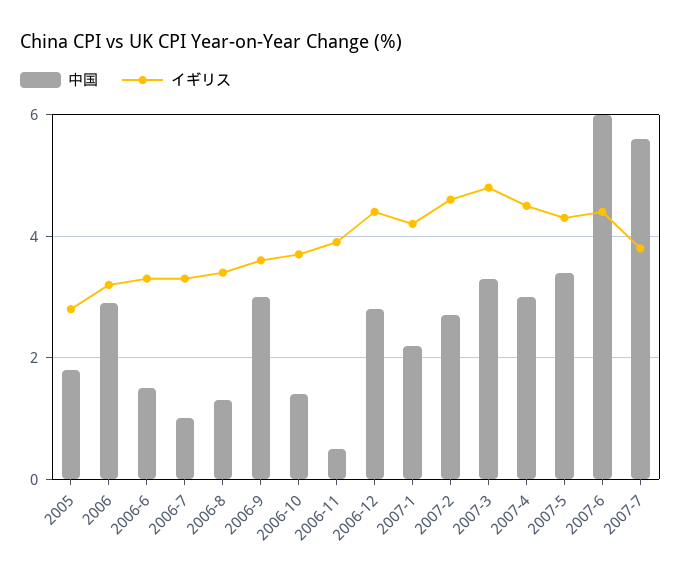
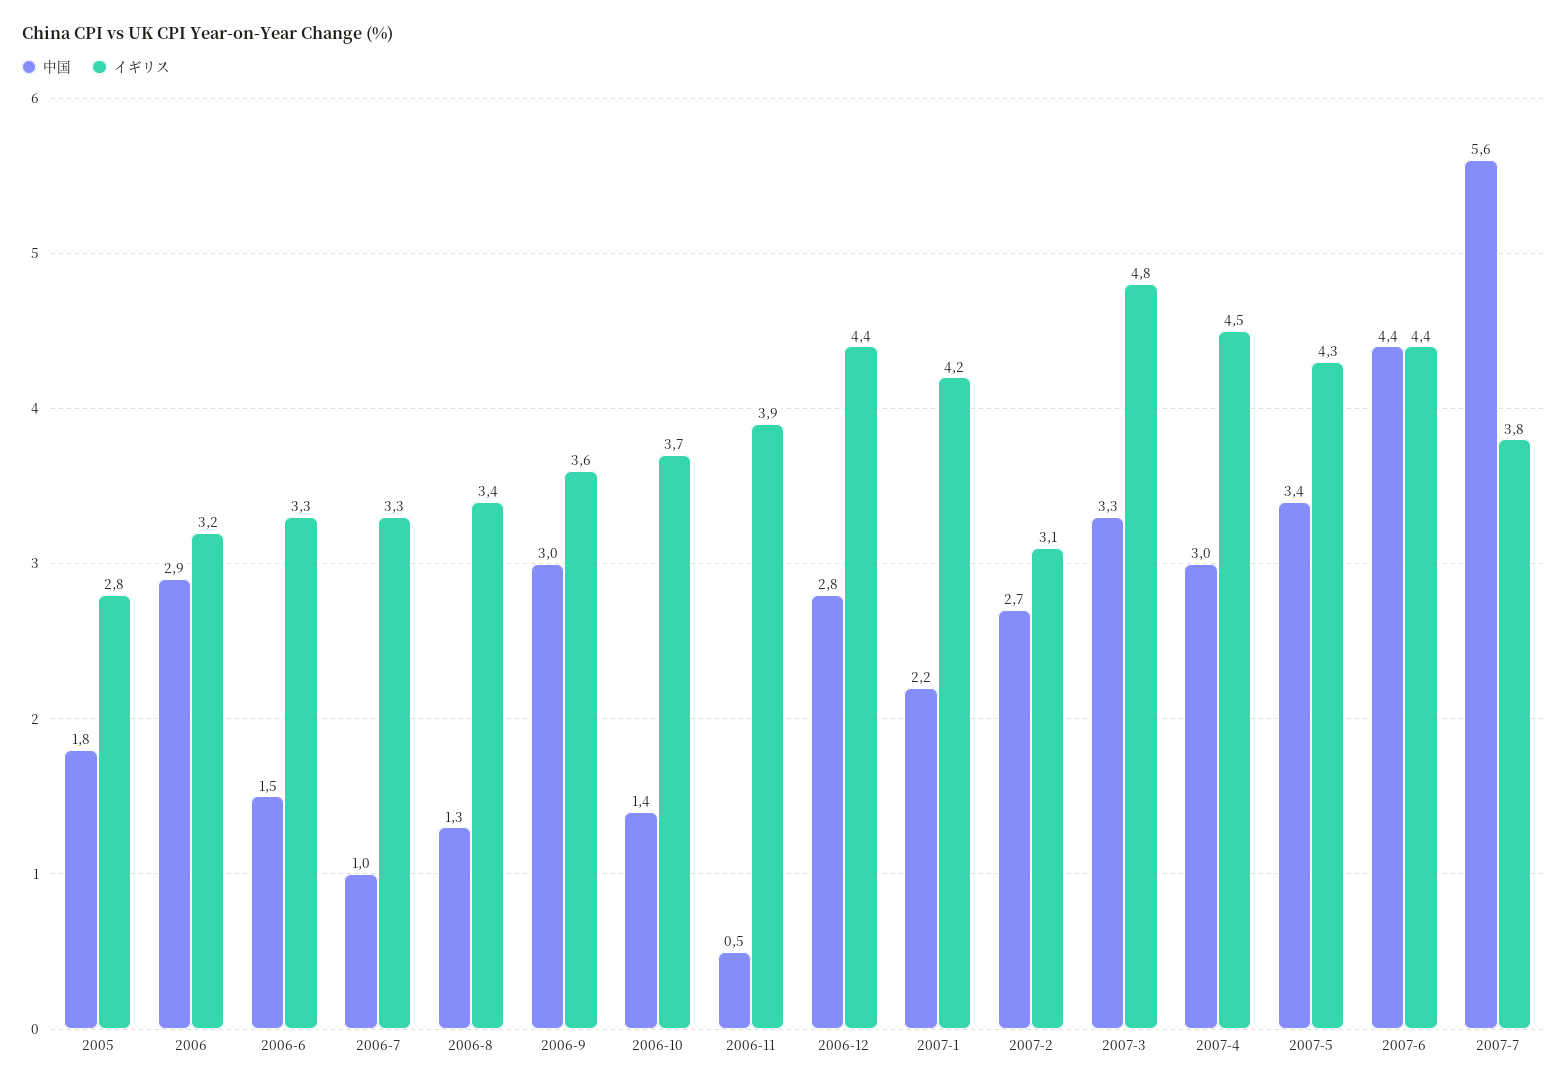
  {
    "中国": {
      "2005": 1.8,
      "2006": 2.9,
      "2006-6": 1.5,
      "2006-7": 1,
      "2006-8": 1.3,
      "2006-9": 3,
      "2006-10": 1.4,
      "2006-11": 0.5,
      "2006-12": 2.8,
      "2007-1": 2.2,
      "2007-2": 2.7,
      "2007-3": 3.3,
      "2007-4": 3,
      "2007-5": 3.4,
-     "2007-6": 6,
+     "2007-6": 4.4,
      "2007-7": 5.6
    },
    "イギリス": {
      "2005": 2.8,
      "2006": 3.2,
      "2006-6": 3.3,
      "2006-7": 3.3,
      "2006-8": 3.4,
      "2006-9": 3.6,
      "2006-10": 3.7,
      "2006-11": 3.9,
      "2006-12": 4.4,
      "2007-1": 4.2,
-     "2007-2": 4.5,
+     "2007-2": 3.1,
      "2007-3": 4.8,
      "2007-4": 4.5,
      "2007-5": 4.3,
      "2007-6": 4.4,
      "2007-7": 3.8
    }
  }

